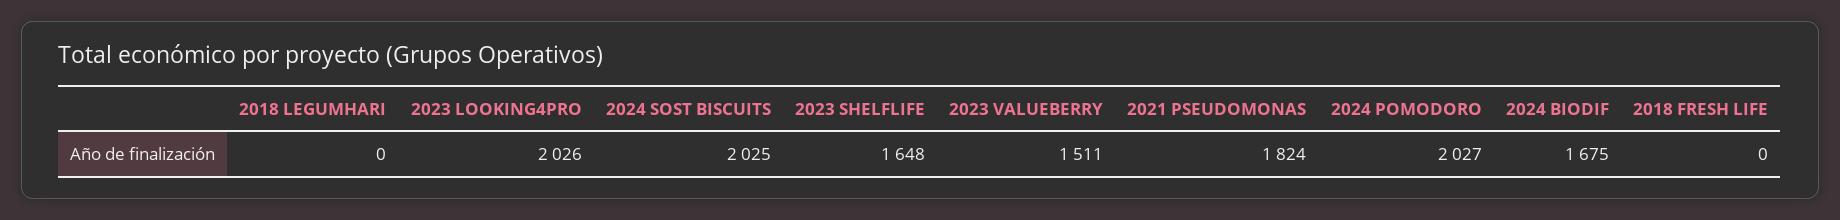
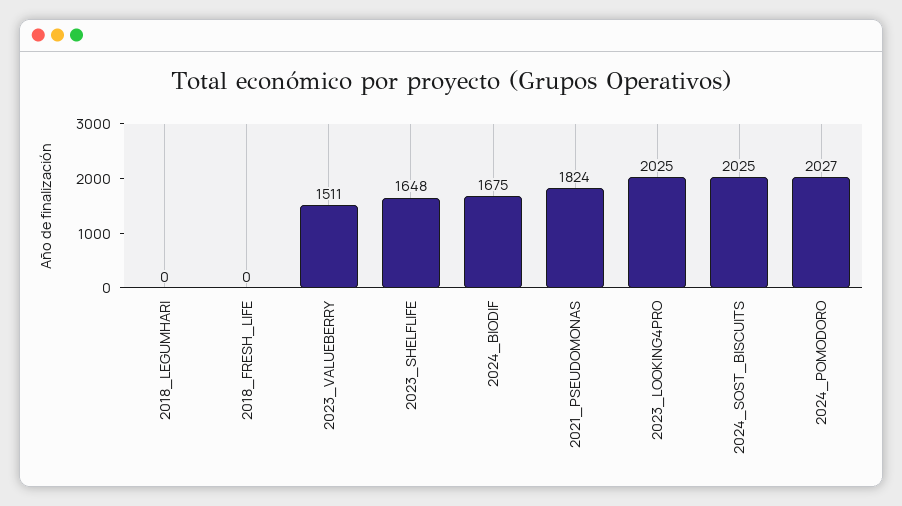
  {
    "2018 LEGUMHARI": 0,
-   "2023 LOOKING4PRO": 2026,
+   "2023 LOOKING4PRO": 2025,
    "2024 SOST BISCUITS": 2025,
    "2023 SHELFLIFE": 1648,
    "2023 VALUEBERRY": 1511,
    "2021 PSEUDOMONAS": 1824,
    "2024 POMODORO": 2027,
    "2024 BIODIF": 1675,
    "2018 FRESH LIFE": 0
  }

